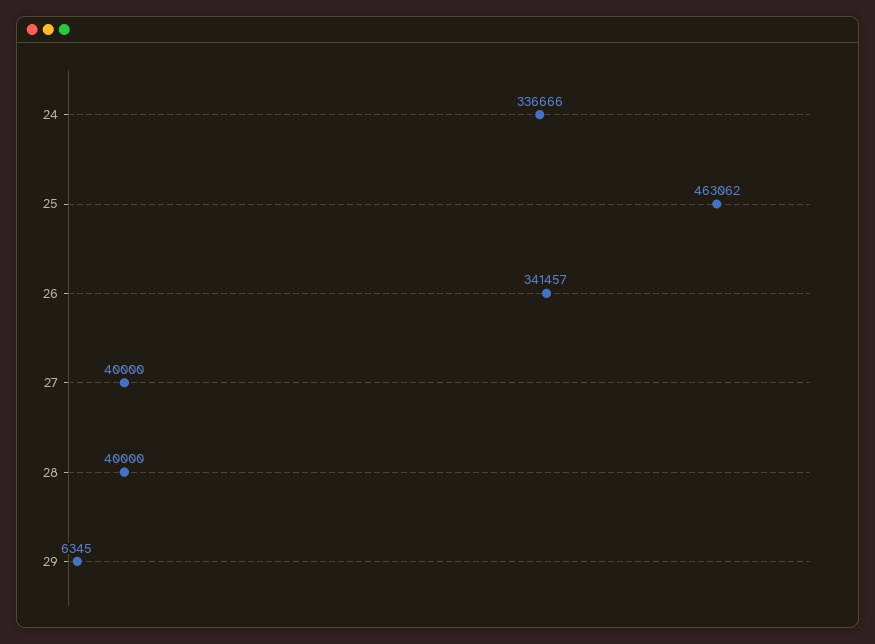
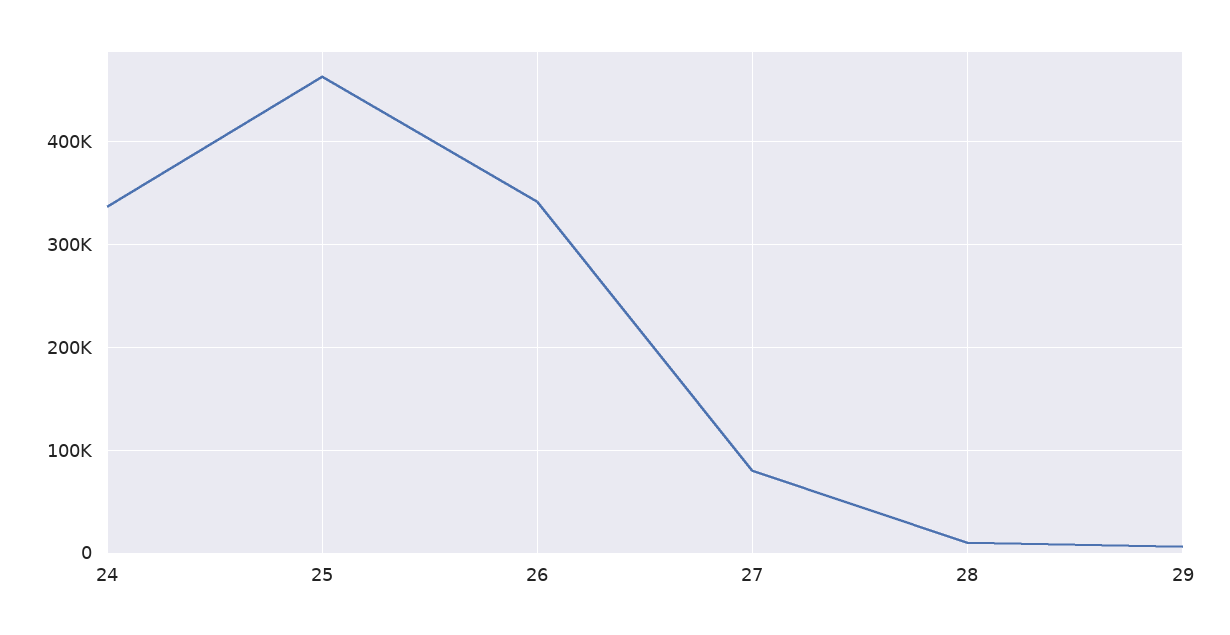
  {
    "24": 336666,
    "25": 463062,
    "26": 341457,
-   "27": 40000,
+   "27": 80000,
-   "28": 40000,
+   "28": 10000,
    "29": 6345
  }

